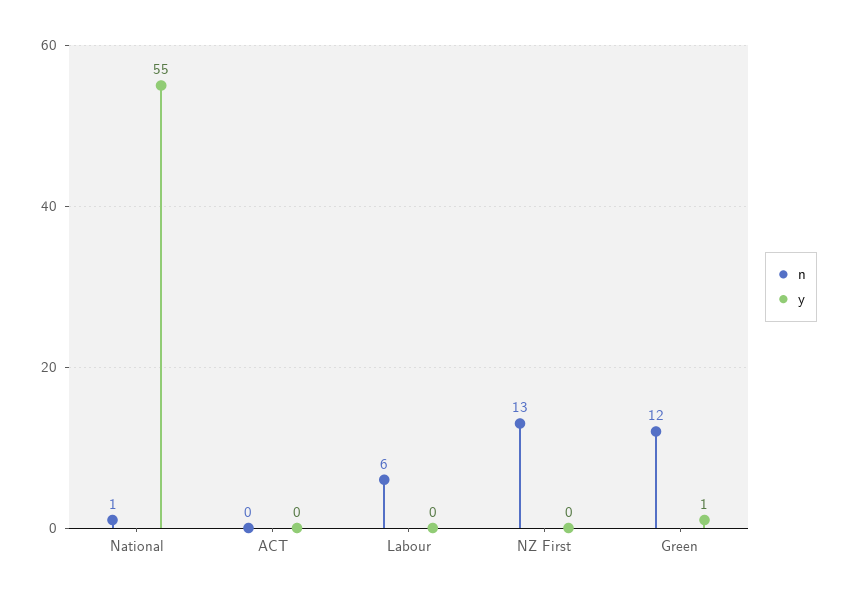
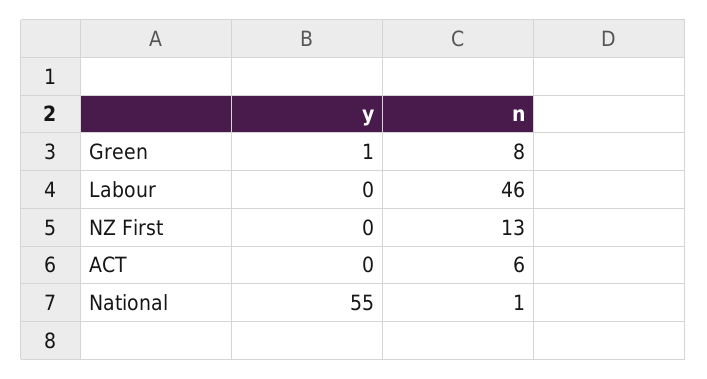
  {
    "n": {
      "National": 1,
-     "ACT": 0,
+     "ACT": 6,
-     "Labour": 6,
+     "Labour": 46,
      "NZ First": 13,
-     "Green": 12
+     "Green": 8
    },
    "y": {
      "National": 55,
      "ACT": 0,
      "Labour": 0,
      "NZ First": 0,
      "Green": 1
    }
  }

